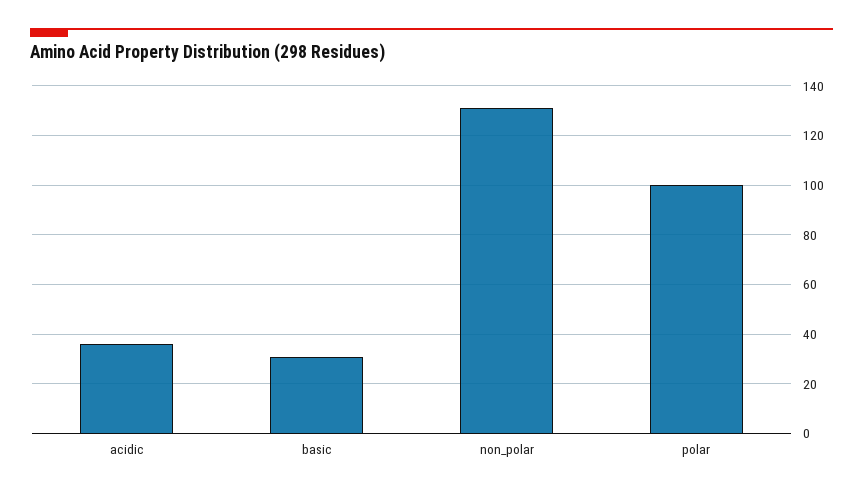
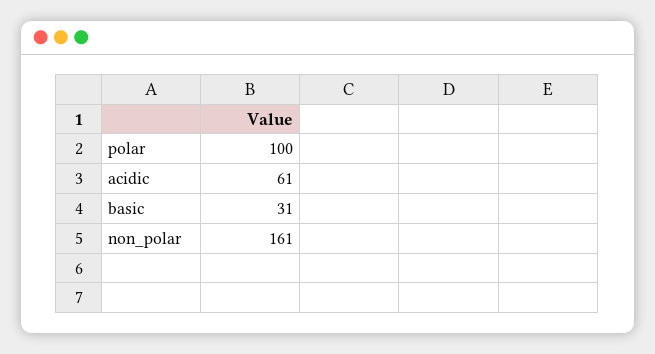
  {
-   "acidic": 35,
+   "acidic": 61,
    "basic": 31,
-   "non_polar": 130,
+   "non_polar": 161,
    "polar": 100
  }

